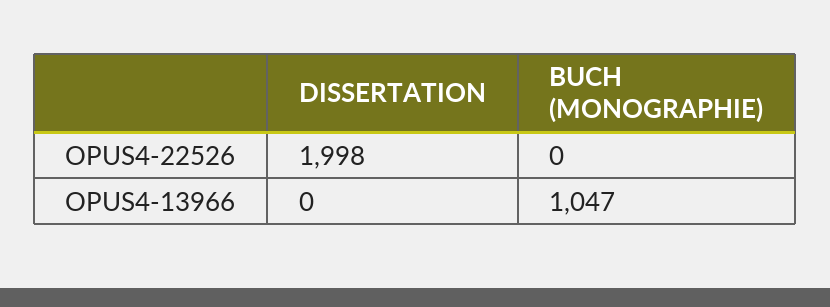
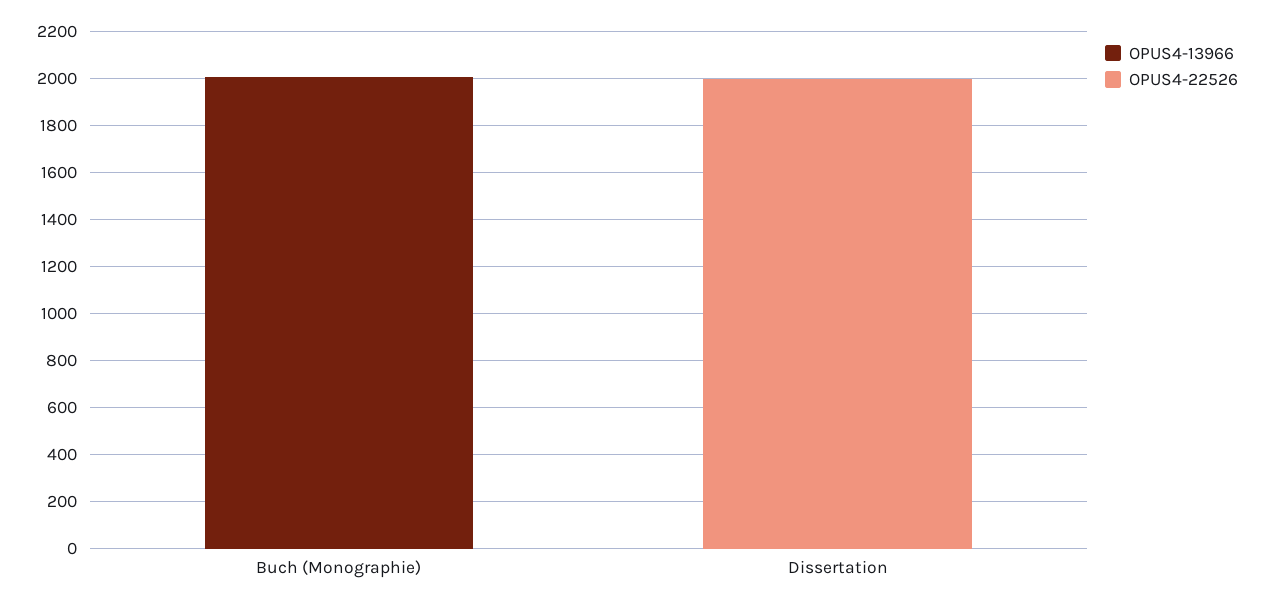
  {
    "OPUS4-22526": {
      "DISSERTATION": 1998,
      "BUCH (MONOGRAPHIE)": 0
    },
    "OPUS4-13966": {
      "DISSERTATION": 0,
-     "BUCH (MONOGRAPHIE)": 1047
+     "BUCH (MONOGRAPHIE)": 2000
    }
  }

